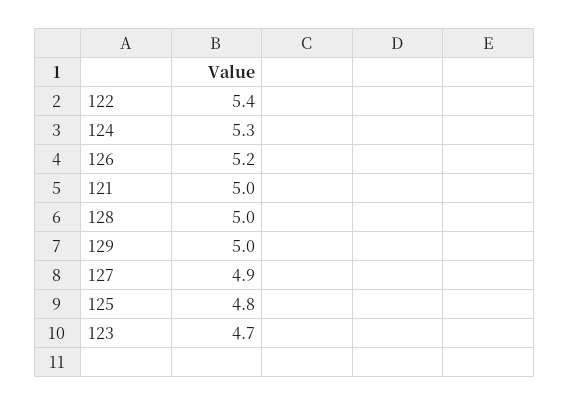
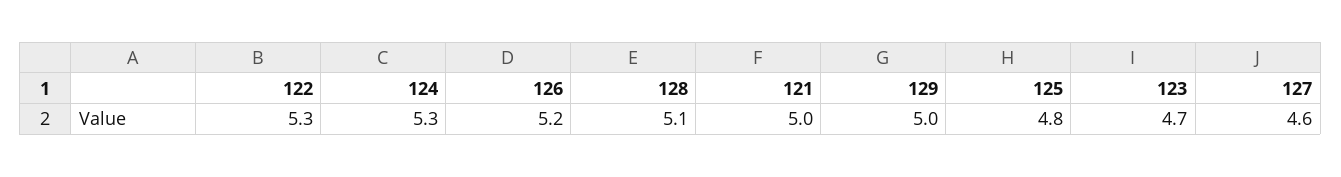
  {
-   "122": 5.4,
+   "122": 5.3,
    "124": 5.3,
    "126": 5.2,
    "121": 5,
-   "128": 5,
+   "128": 5.1,
    "129": 5,
-   "127": 4.9,
+   "127": 4.6,
    "125": 4.8,
    "123": 4.7
  }

